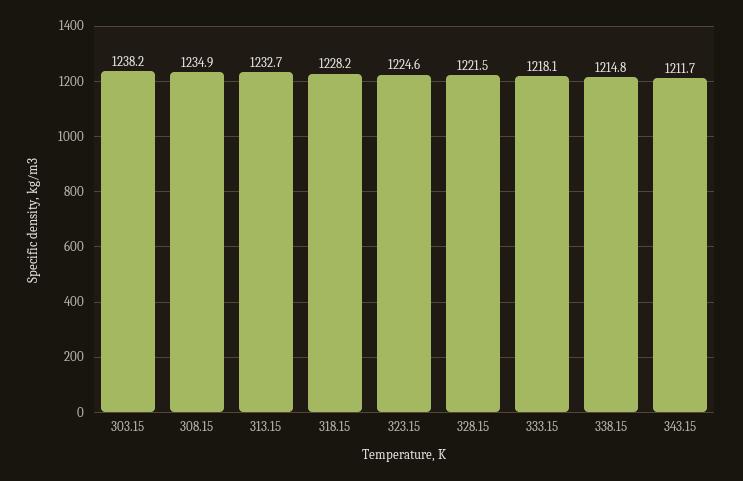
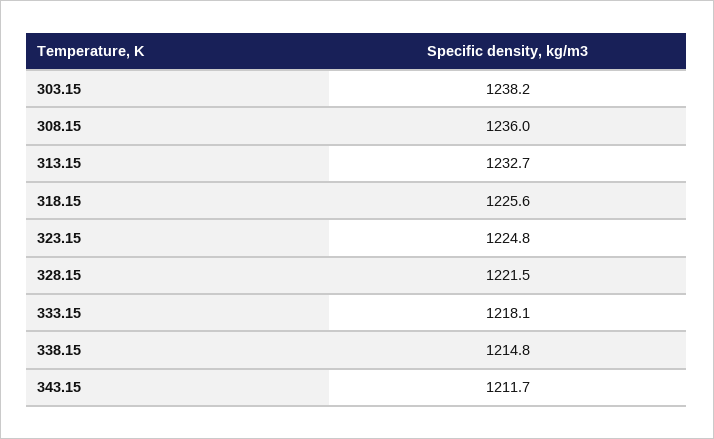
  {
    "303.15": 1238.2,
-   "308.15": 1234.9,
+   "308.15": 1236,
    "313.15": 1232.7,
-   "318.15": 1228.2,
+   "318.15": 1225.6,
-   "323.15": 1224.6,
+   "323.15": 1224.8,
    "328.15": 1221.5,
    "333.15": 1218.1,
    "338.15": 1214.8,
    "343.15": 1211.7
  }

